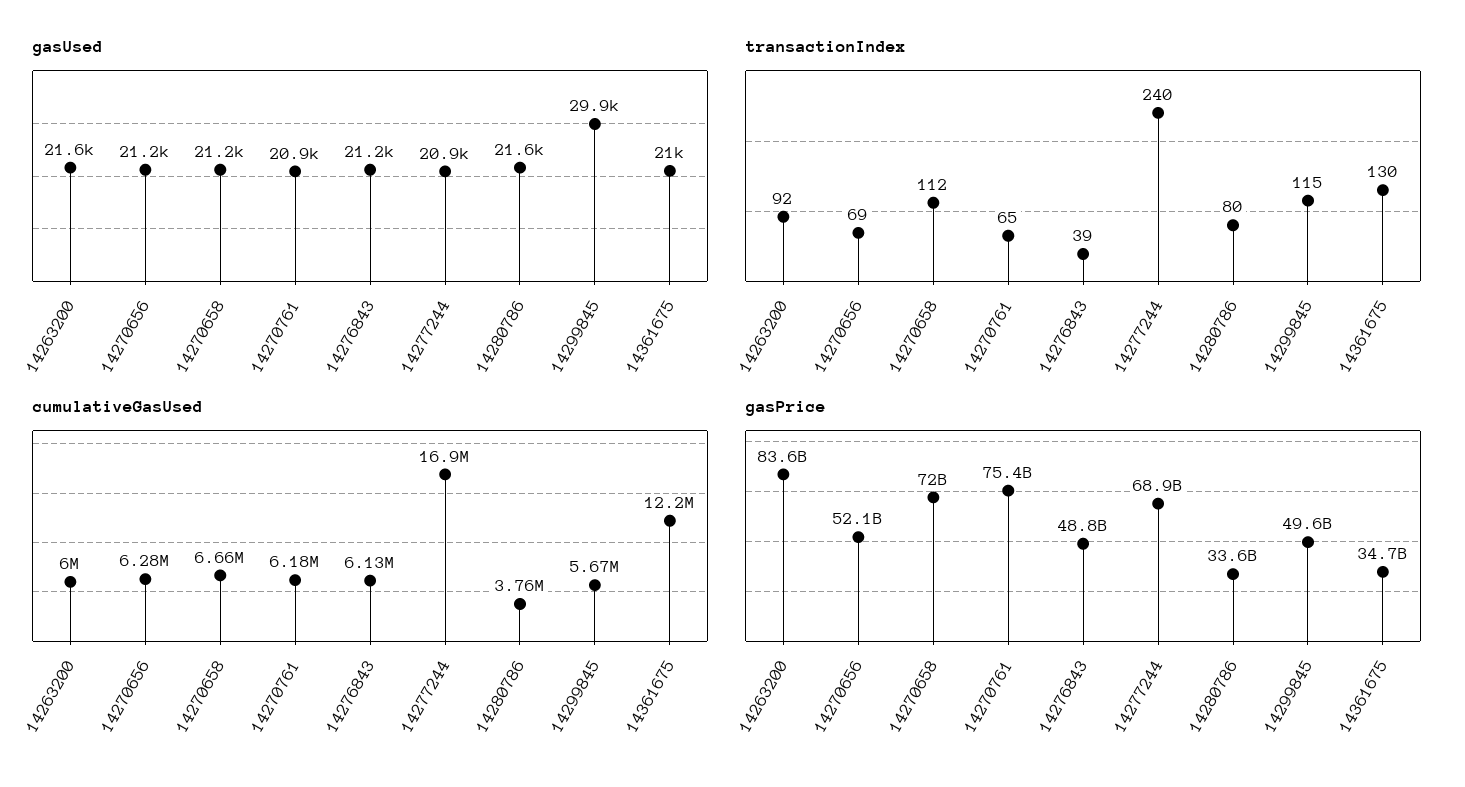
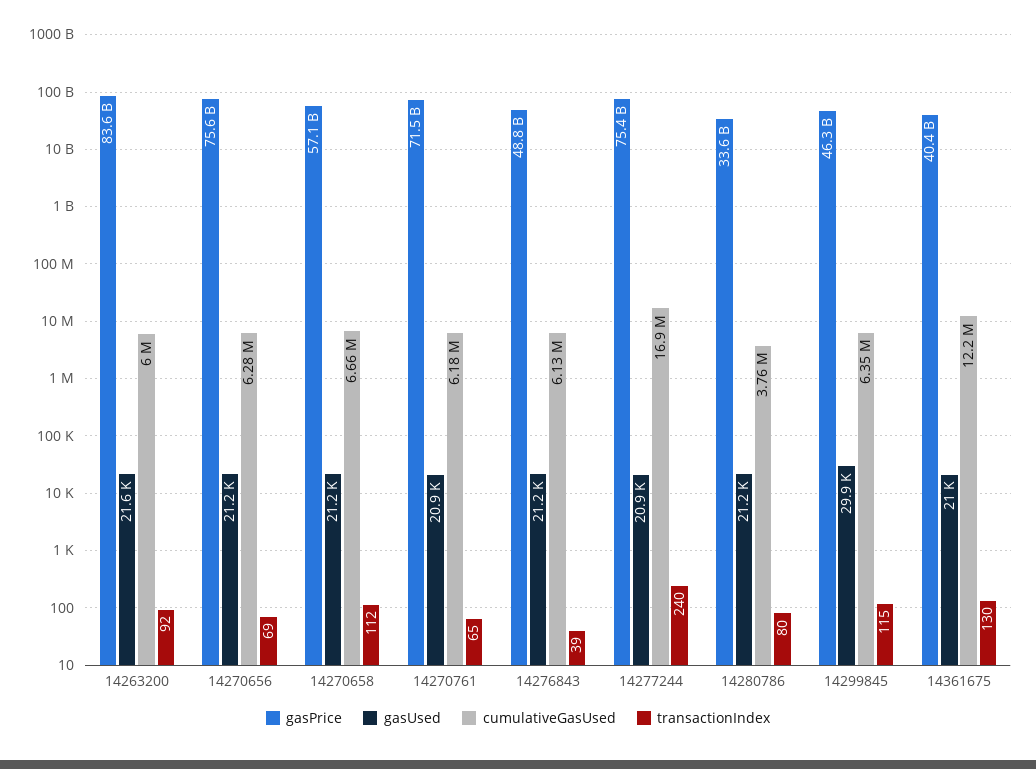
  {
    "gasUsed": {
      "14263200": 21600,
      "14270656": 21200,
      "14270658": 21200,
      "14270761": 20900,
      "14276843": 21200,
      "14277244": 20900,
-     "14280786": 21600,
+     "14280786": 21200,
      "14299845": 29900,
      "14361675": 21000
    },
    "transactionIndex": {
      "14263200": 92,
      "14270656": 69,
      "14270658": 112,
      "14270761": 65,
      "14276843": 39,
      "14277244": 240,
      "14280786": 80,
      "14299845": 115,
      "14361675": 130
    },
    "cumulativeGasUsed": {
      "14263200": 6000000,
      "14270656": 6280000,
      "14270658": 6660000,
      "14270761": 6180000,
      "14276843": 6130000,
      "14277244": 16900000,
      "14280786": 3760000,
-     "14299845": 5670000,
+     "14299845": 6350000,
      "14361675": 12200000
    },
    "gasPrice": {
      "14263200": 83600000000,
-     "14270656": 52100000000,
+     "14270656": 75600000000,
-     "14270658": 72000000000,
+     "14270658": 57100000000,
-     "14270761": 75400000000,
+     "14270761": 71500000000,
      "14276843": 48800000000,
-     "14277244": 68900000000,
+     "14277244": 75400000000,
      "14280786": 33600000000,
-     "14299845": 49600000000,
+     "14299845": 46300000000,
-     "14361675": 34700000000
+     "14361675": 40400000000
    }
  }

